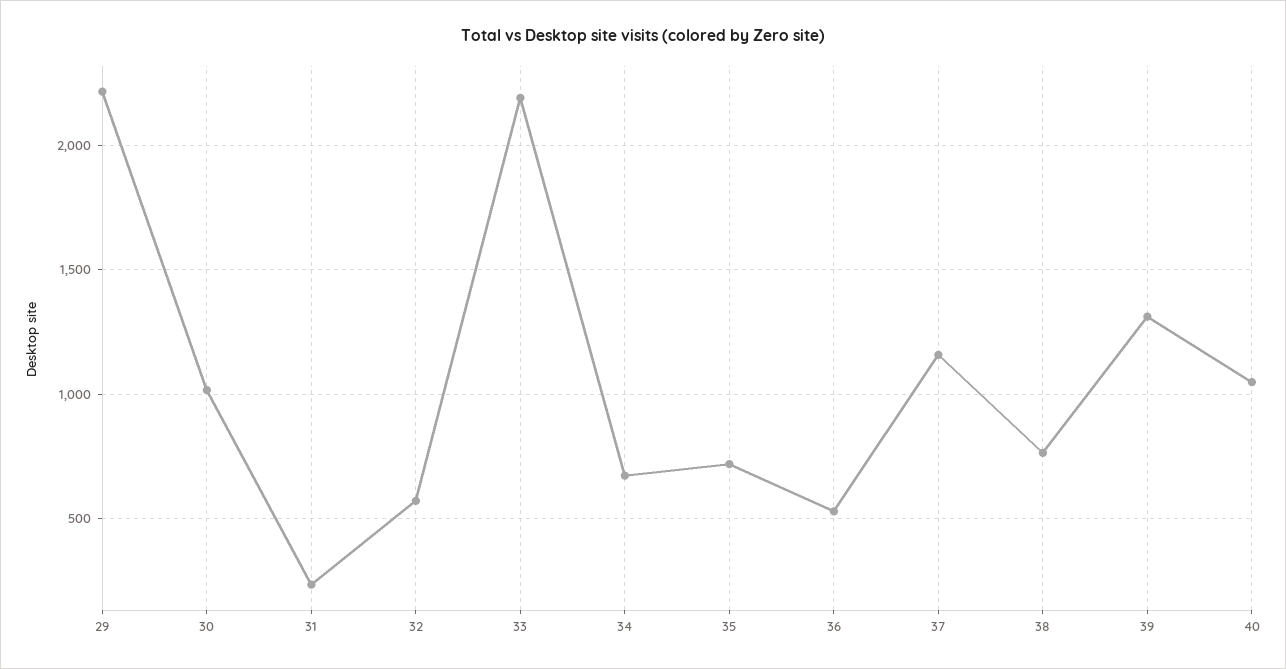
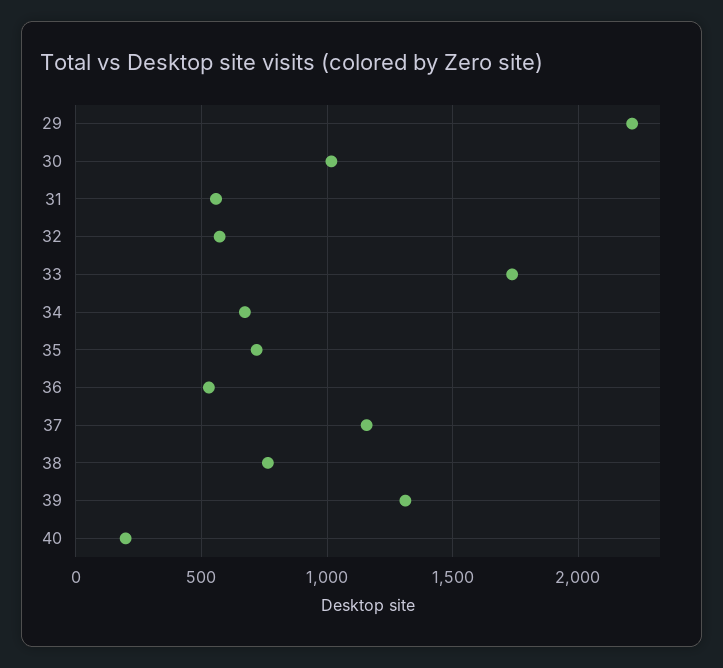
  {
    "29": 2200,
    "30": 1000,
-   "31": 250,
+   "31": 550,
    "32": 550,
-   "33": 2200,
+   "33": 1750,
    "34": 650,
    "35": 700,
    "36": 550,
    "37": 1150,
    "38": 750,
    "39": 1300,
-   "40": 1050
+   "40": 200
  }

